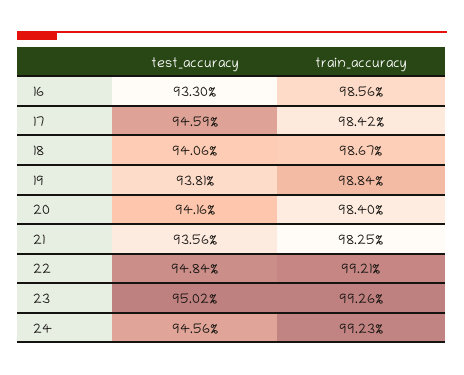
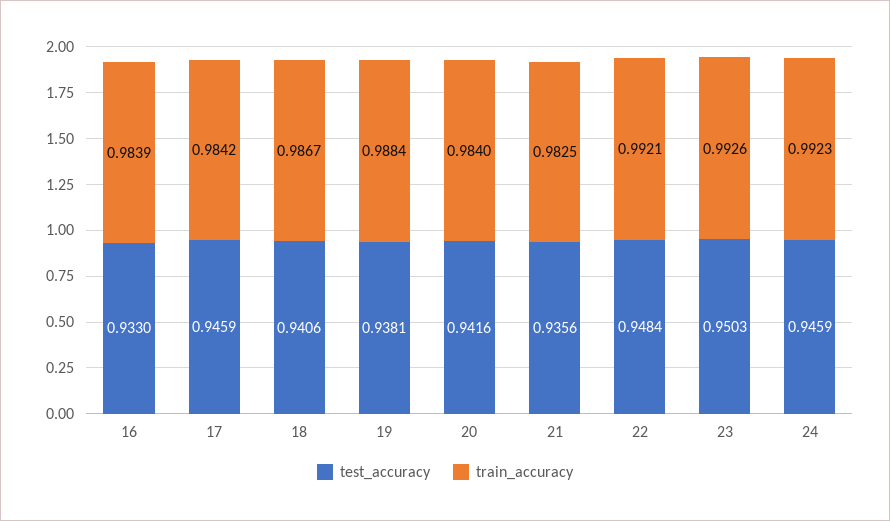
  {
    "test_accuracy": {
      "16": 0.933,
      "17": 0.9459,
      "18": 0.9406,
      "19": 0.9381,
      "20": 0.9416,
      "21": 0.9356,
      "22": 0.9484,
-     "23": 0.9502,
+     "23": 0.9503,
-     "24": 0.9456
+     "24": 0.9459
    },
    "train_accuracy": {
-     "16": 0.9856,
+     "16": 0.9839,
      "17": 0.9842,
      "18": 0.9867,
      "19": 0.9884,
      "20": 0.984,
      "21": 0.9825,
      "22": 0.9921,
      "23": 0.9926,
      "24": 0.9923
    }
  }

